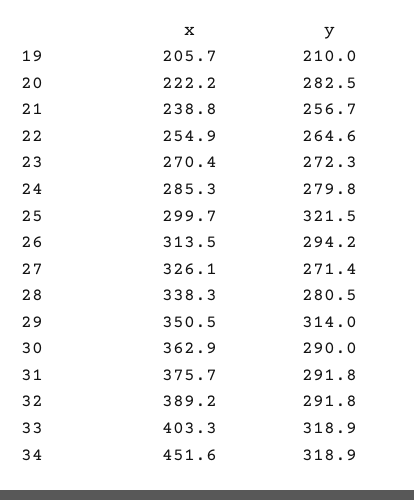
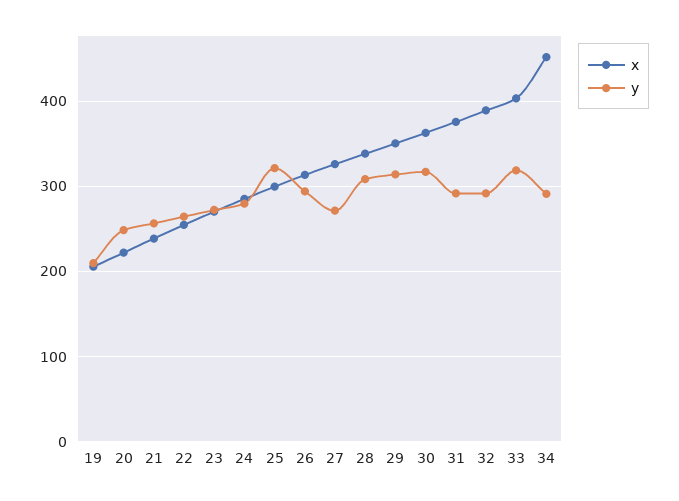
  {
    "x": {
      "19": 205.7,
      "20": 222.2,
      "21": 238.8,
      "22": 254.9,
      "23": 270.4,
      "24": 285.3,
      "25": 299.7,
      "26": 313.5,
      "27": 326.1,
      "28": 338.3,
      "29": 350.5,
      "30": 362.9,
      "31": 375.7,
      "32": 389.2,
      "33": 403.3,
      "34": 451.6
    },
    "y": {
      "19": 210,
-     "20": 282.5,
+     "20": 250,
      "21": 256.7,
      "22": 264.6,
      "23": 272.3,
      "24": 279.8,
      "25": 321.5,
      "26": 294.2,
      "27": 271.4,
-     "28": 280.5,
+     "28": 310,
      "29": 314,
-     "30": 290,
+     "30": 320,
      "31": 291.8,
      "32": 291.8,
      "33": 318.9,
-     "34": 318.9
+     "34": 290
    }
  }

